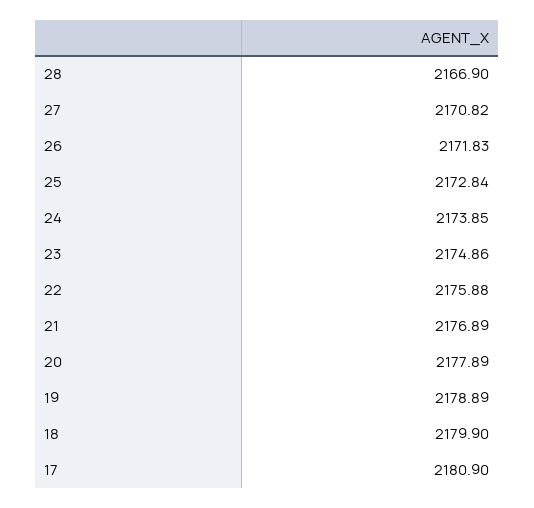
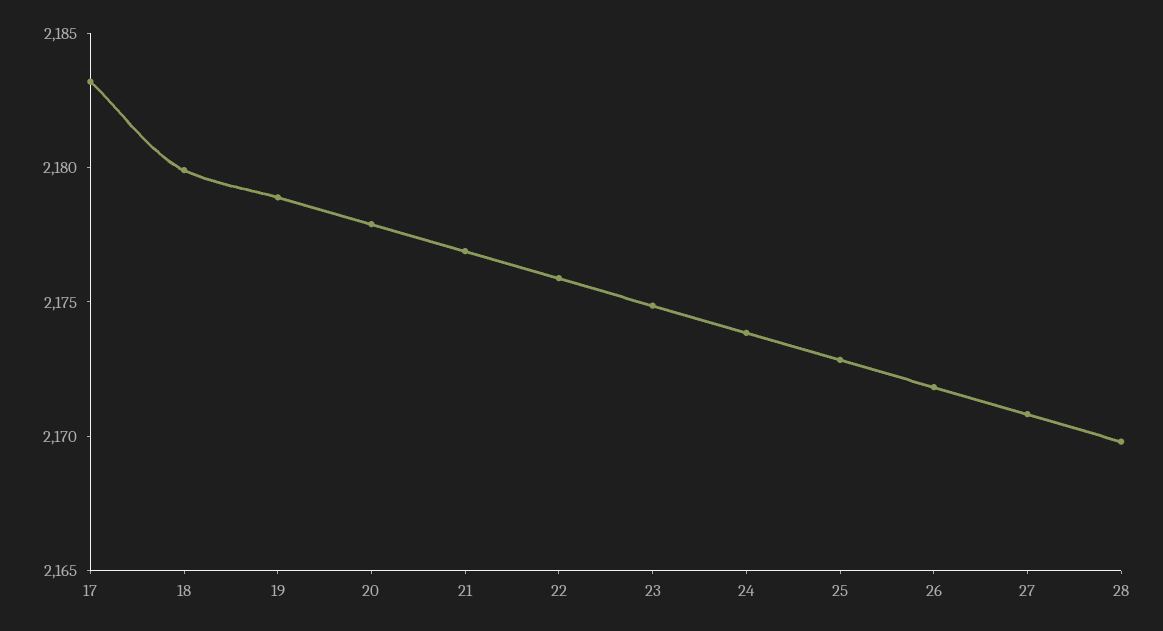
  {
-   "28": 2166.9,
+   "28": 2170,
    "27": 2170.82,
    "26": 2171.83,
    "25": 2172.84,
    "24": 2173.85,
    "23": 2174.86,
    "22": 2175.88,
    "21": 2176.89,
    "20": 2177.89,
    "19": 2178.89,
    "18": 2179.9,
-   "17": 2180.9
+   "17": 2183
  }

